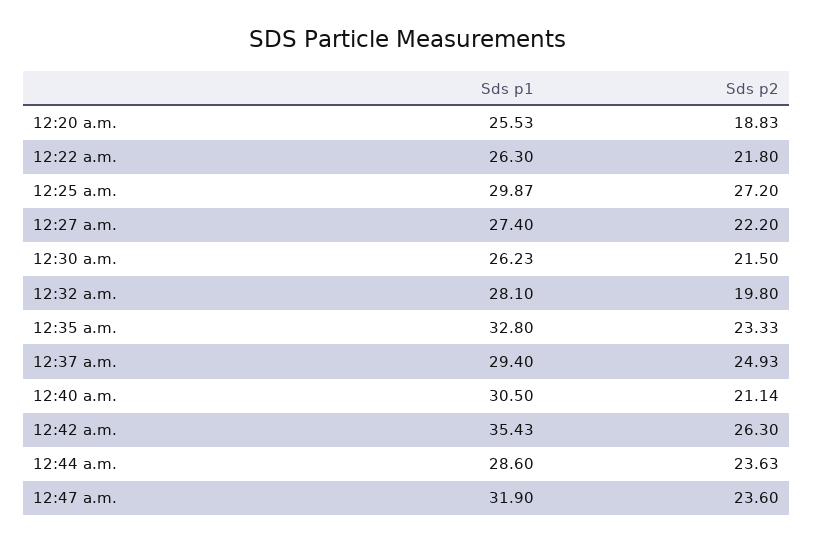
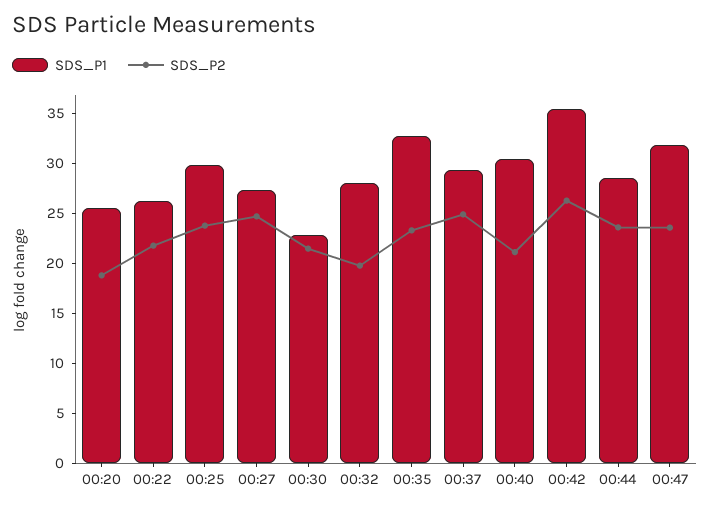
  {
    "Sds p1": {
      "12:20 a.m.": 25.53,
      "12:22 a.m.": 26.3,
      "12:25 a.m.": 29.87,
      "12:27 a.m.": 27.4,
-     "12:30 a.m.": 26.23,
+     "12:30 a.m.": 23,
      "12:32 a.m.": 28.1,
      "12:35 a.m.": 32.8,
      "12:37 a.m.": 29.4,
      "12:40 a.m.": 30.5,
      "12:42 a.m.": 35.43,
      "12:44 a.m.": 28.6,
      "12:47 a.m.": 31.9
    },
    "Sds p2": {
      "12:20 a.m.": 18.83,
      "12:22 a.m.": 21.8,
-     "12:25 a.m.": 27.2,
+     "12:25 a.m.": 24,
-     "12:27 a.m.": 22.2,
+     "12:27 a.m.": 25,
      "12:30 a.m.": 21.5,
      "12:32 a.m.": 19.8,
      "12:35 a.m.": 23.33,
      "12:37 a.m.": 24.93,
      "12:40 a.m.": 21.14,
      "12:42 a.m.": 26.3,
      "12:44 a.m.": 23.63,
      "12:47 a.m.": 23.6
    }
  }

